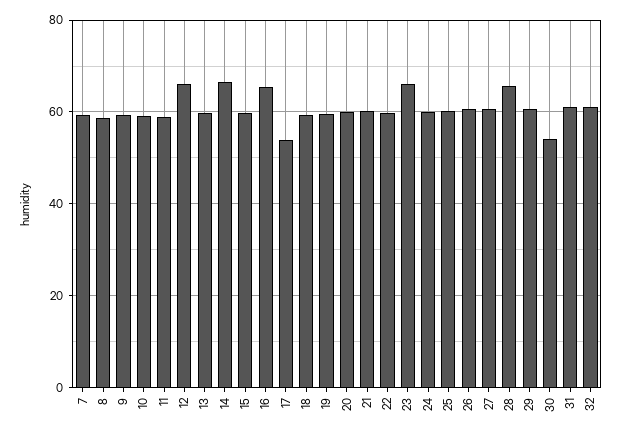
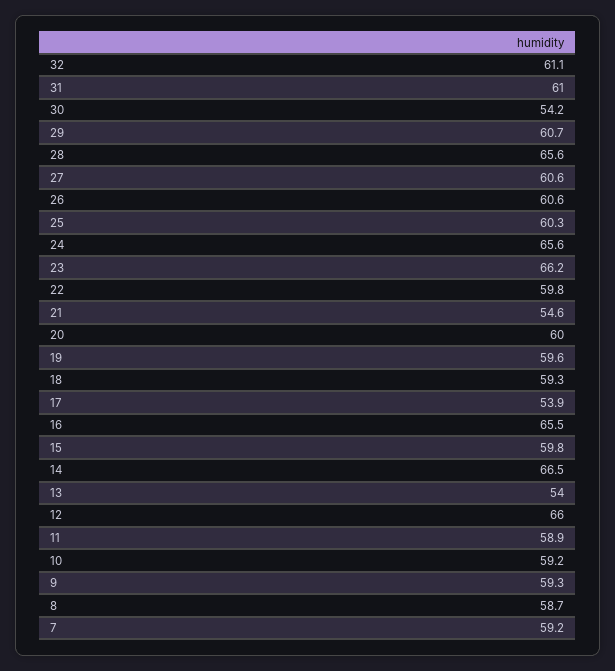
  {
    "7": 59.2,
    "8": 58.7,
    "9": 59.3,
    "10": 59.2,
    "11": 58.9,
    "12": 66,
-   "13": 60,
+   "13": 54,
    "14": 66.5,
    "15": 59.8,
    "16": 65.5,
    "17": 53.9,
    "18": 59.3,
    "19": 59.6,
    "20": 60,
-   "21": 60,
+   "21": 54.6,
    "22": 59.8,
    "23": 66.2,
-   "24": 60,
+   "24": 65.6,
    "25": 60.3,
    "26": 60.6,
    "27": 60.6,
    "28": 65.6,
    "29": 60.7,
    "30": 54.2,
    "31": 61,
    "32": 61.1
  }

